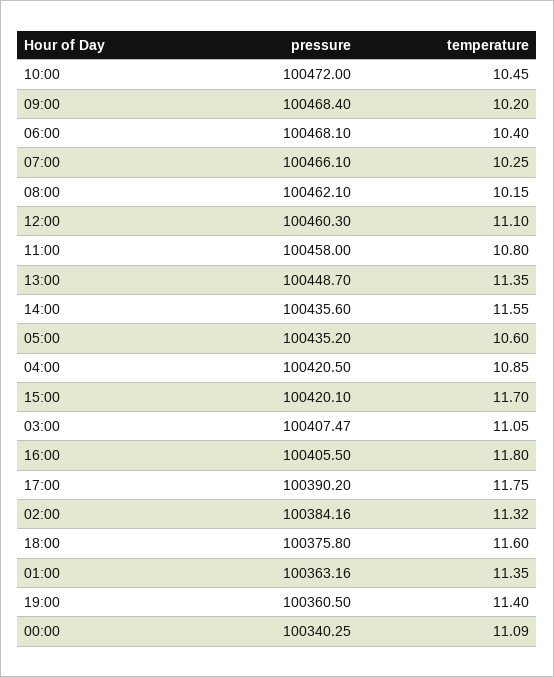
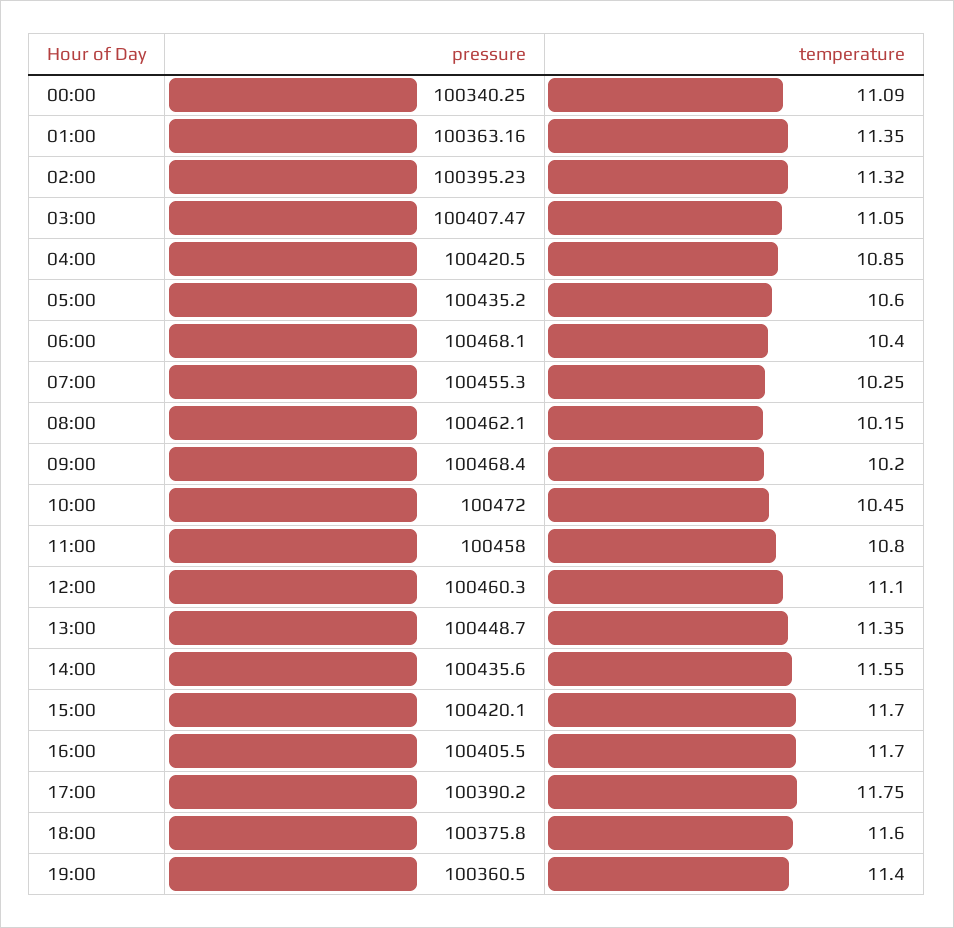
  {
    "pressure": {
      "10:00": 100472,
      "09:00": 100468.4,
      "06:00": 100468.1,
-     "07:00": 100466.1,
+     "07:00": 100455.3,
      "08:00": 100462.1,
      "12:00": 100460.3,
      "11:00": 100458,
      "13:00": 100448.7,
      "14:00": 100435.6,
      "05:00": 100435.2,
      "04:00": 100420.5,
      "15:00": 100420.1,
      "03:00": 100407.47,
      "16:00": 100405.5,
      "17:00": 100390.2,
-     "02:00": 100384.16,
+     "02:00": 100395.23,
      "18:00": 100375.8,
      "01:00": 100363.16,
      "19:00": 100360.5,
      "00:00": 100340.25
    },
    "temperature": {
      "10:00": 10.45,
      "09:00": 10.2,
      "06:00": 10.4,
      "07:00": 10.25,
      "08:00": 10.15,
      "12:00": 11.1,
      "11:00": 10.8,
      "13:00": 11.35,
      "14:00": 11.55,
      "05:00": 10.6,
      "04:00": 10.85,
      "15:00": 11.7,
      "03:00": 11.05,
-     "16:00": 11.8,
+     "16:00": 11.7,
      "17:00": 11.75,
      "02:00": 11.32,
      "18:00": 11.6,
      "01:00": 11.35,
      "19:00": 11.4,
      "00:00": 11.09
    }
  }

